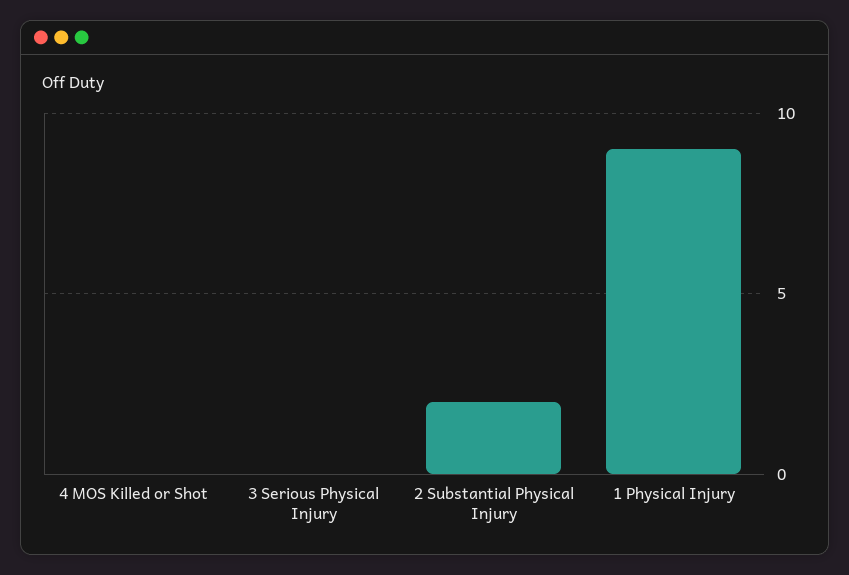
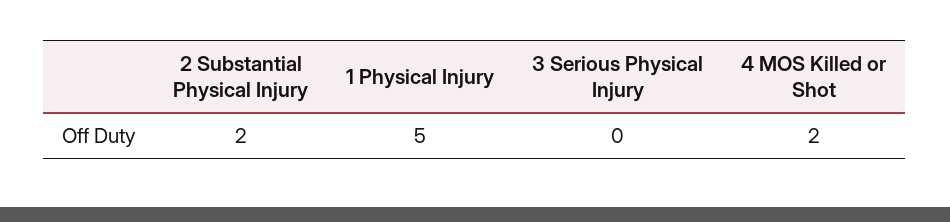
  {
-   "4 MOS Killed or Shot": 0,
+   "4 MOS Killed or Shot": 2,
    "3 Serious Physical Injury": 0,
    "2 Substantial Physical Injury": 2,
-   "1 Physical Injury": 9
+   "1 Physical Injury": 5
  }

